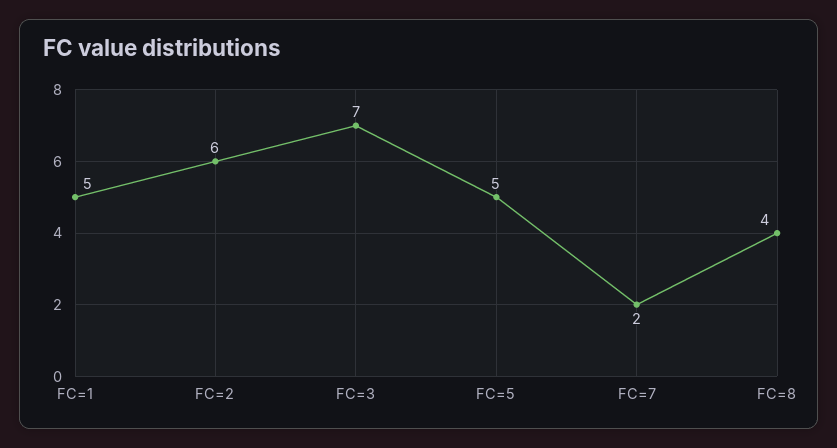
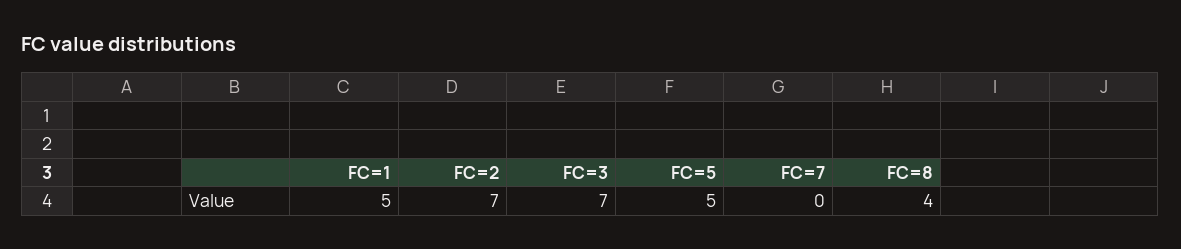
  {
    "FC=1": 5,
-   "FC=2": 6,
+   "FC=2": 7,
    "FC=3": 7,
    "FC=5": 5,
-   "FC=7": 2,
+   "FC=7": 0,
    "FC=8": 4
  }

